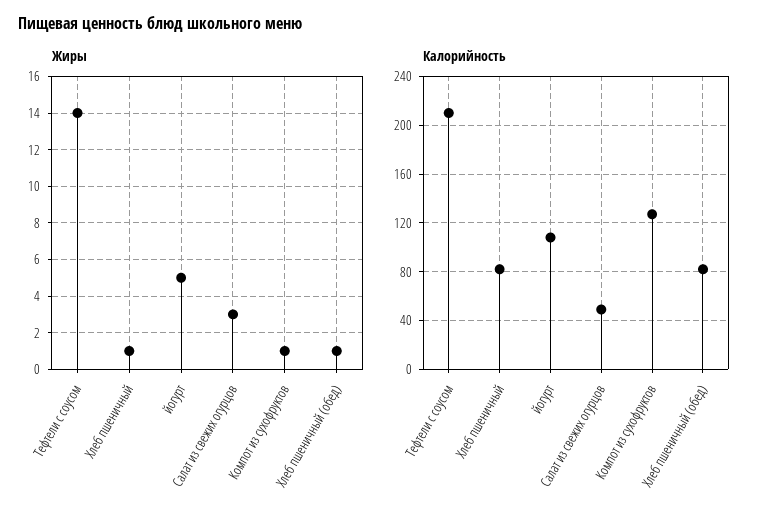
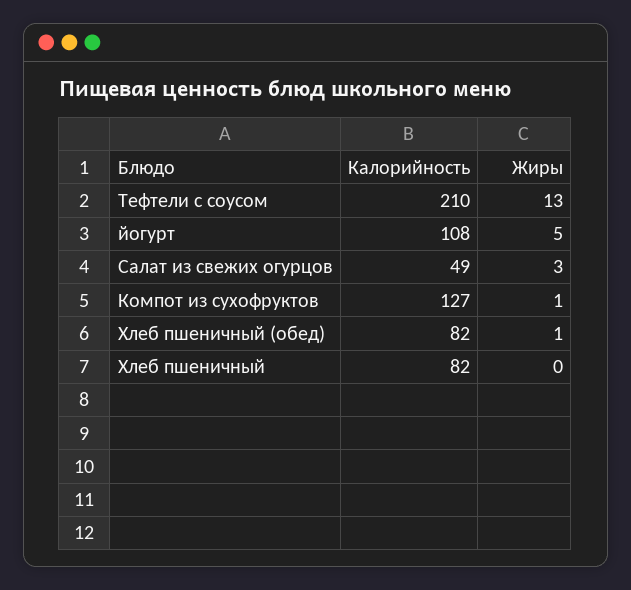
  {
    "Жиры": {
-     "Тефтели с соусом": 14,
+     "Тефтели с соусом": 13,
-     "Хлеб пшеничный": 1,
+     "Хлеб пшеничный": 0,
      "йогурт": 5,
      "Салат из свежих огурцов": 3,
      "Компот из сухофруктов": 1,
      "Хлеб пшеничный (обед)": 1
    },
    "Калорийность": {
      "Тефтели с соусом": 210,
      "Хлеб пшеничный": 82,
      "йогурт": 108,
      "Салат из свежих огурцов": 49,
      "Компот из сухофруктов": 127,
      "Хлеб пшеничный (обед)": 82
    }
  }

